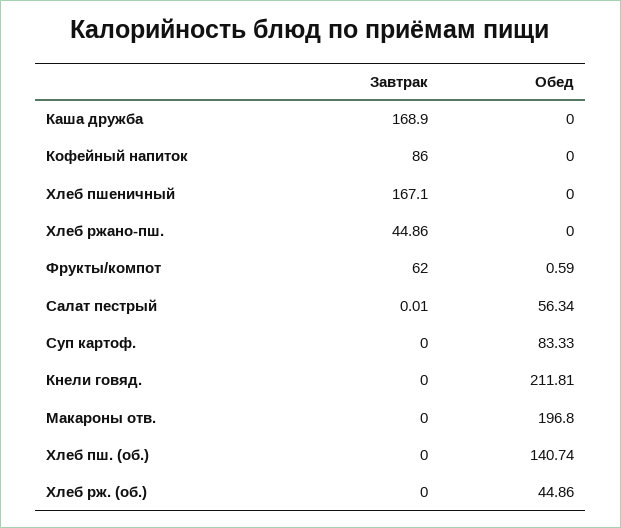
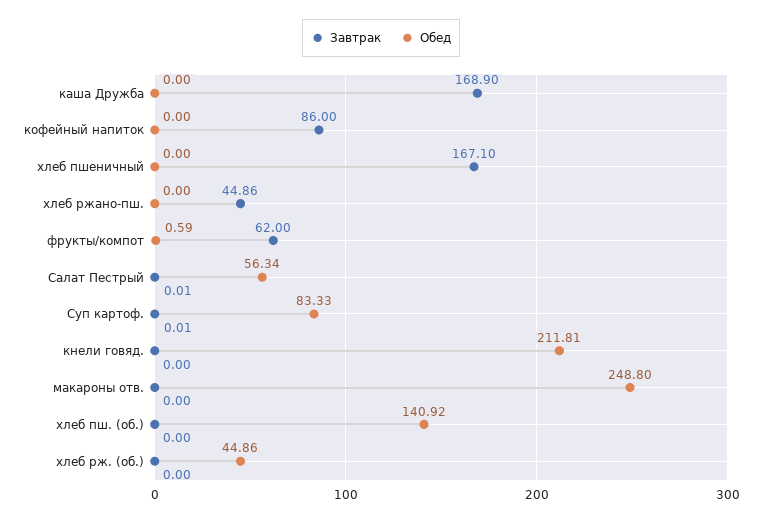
  {
    "Завтрак": {
      "Каша дружба": 168.9,
      "Кофейный напиток": 86,
      "Хлеб пшеничный": 167.1,
      "Хлеб ржано-пш.": 44.86,
      "Фрукты/компот": 62,
      "Салат пестрый": 0.01,
-     "Суп картоф.": 0,
+     "Суп картоф.": 0.01,
      "Кнели говяд.": 0,
      "Макароны отв.": 0,
      "Хлеб пш. (об.)": 0,
      "Хлеб рж. (об.)": 0
    },
    "Обед": {
      "Каша дружба": 0,
      "Кофейный напиток": 0,
      "Хлеб пшеничный": 0,
      "Хлеб ржано-пш.": 0,
      "Фрукты/компот": 0.59,
      "Салат пестрый": 56.34,
      "Суп картоф.": 83.33,
      "Кнели говяд.": 211.81,
-     "Макароны отв.": 196.8,
+     "Макароны отв.": 248.8,
-     "Хлеб пш. (об.)": 140.74,
+     "Хлеб пш. (об.)": 140.92,
      "Хлеб рж. (об.)": 44.86
    }
  }

